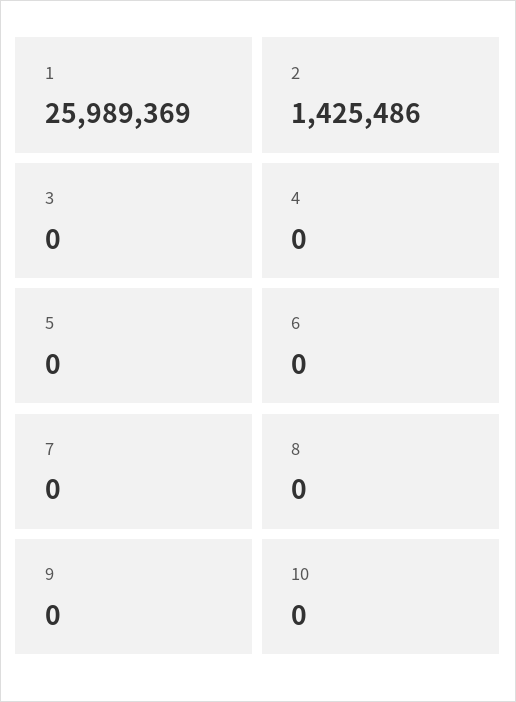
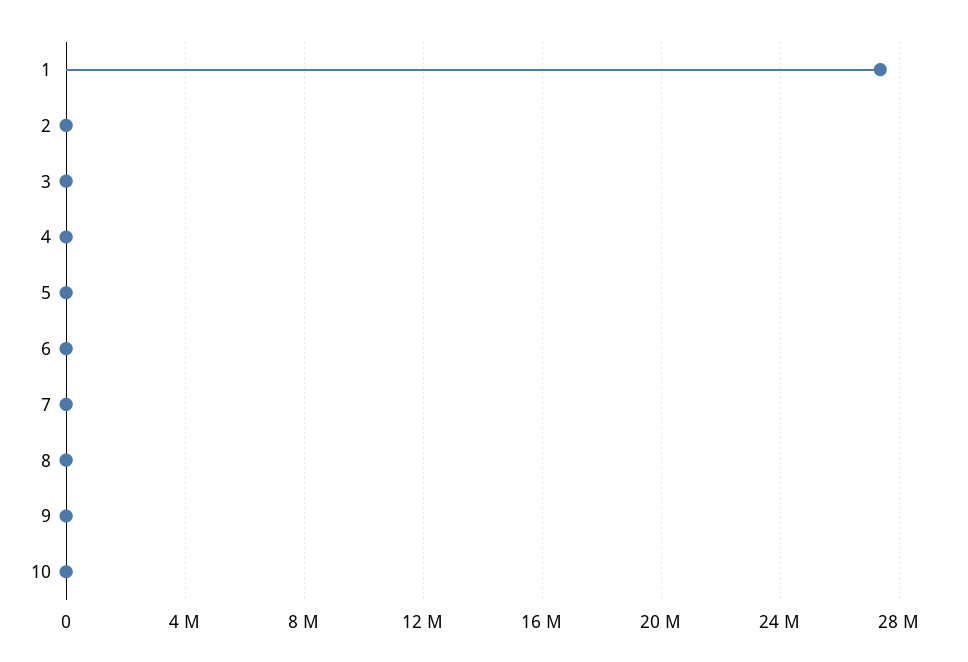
  {
-   "1": 25989369,
+   "1": 27500000,
-   "2": 1425486,
+   "2": 0,
    "3": 0,
    "4": 0,
    "5": 0,
    "6": 0,
    "7": 0,
    "8": 0,
    "9": 0,
    "10": 0
  }

